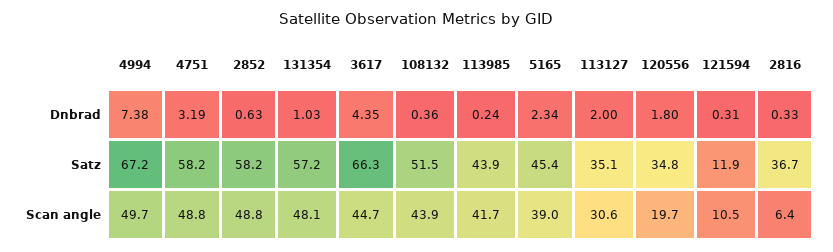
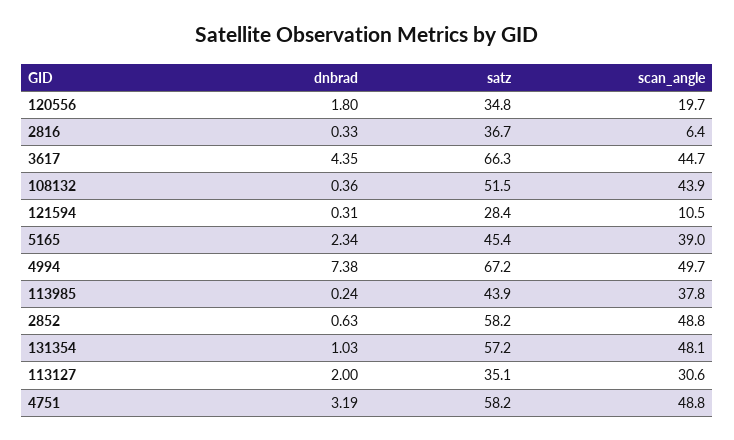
  {
    "4994": {
      "Dnbrad": 7.38,
      "Satz": 67.2,
      "Scan angle": 49.7
    },
    "4751": {
      "Dnbrad": 3.19,
      "Satz": 58.2,
      "Scan angle": 48.8
    },
    "2852": {
      "Dnbrad": 0.63,
      "Satz": 58.2,
      "Scan angle": 48.8
    },
    "131354": {
      "Dnbrad": 1.03,
      "Satz": 57.2,
      "Scan angle": 48.1
    },
    "3617": {
      "Dnbrad": 4.35,
      "Satz": 66.3,
      "Scan angle": 44.7
    },
    "108132": {
      "Dnbrad": 0.36,
      "Satz": 51.5,
      "Scan angle": 43.9
    },
    "113985": {
      "Dnbrad": 0.24,
      "Satz": 43.9,
-     "Scan angle": 41.7
+     "Scan angle": 37.8
    },
    "5165": {
      "Dnbrad": 2.34,
      "Satz": 45.4,
      "Scan angle": 39
    },
    "113127": {
      "Dnbrad": 2,
      "Satz": 35.1,
      "Scan angle": 30.6
    },
    "120556": {
      "Dnbrad": 1.8,
      "Satz": 34.8,
      "Scan angle": 19.7
    },
    "121594": {
      "Dnbrad": 0.31,
-     "Satz": 11.9,
+     "Satz": 28.4,
      "Scan angle": 10.5
    },
    "2816": {
      "Dnbrad": 0.33,
      "Satz": 36.7,
      "Scan angle": 6.4
    }
  }

